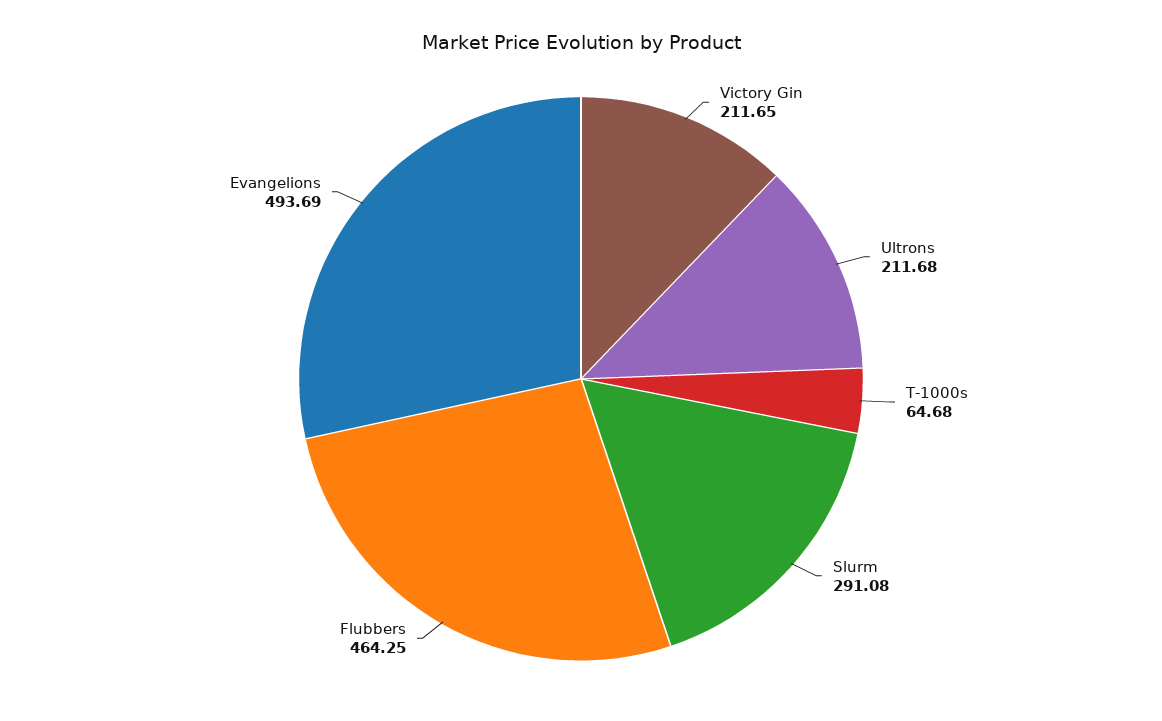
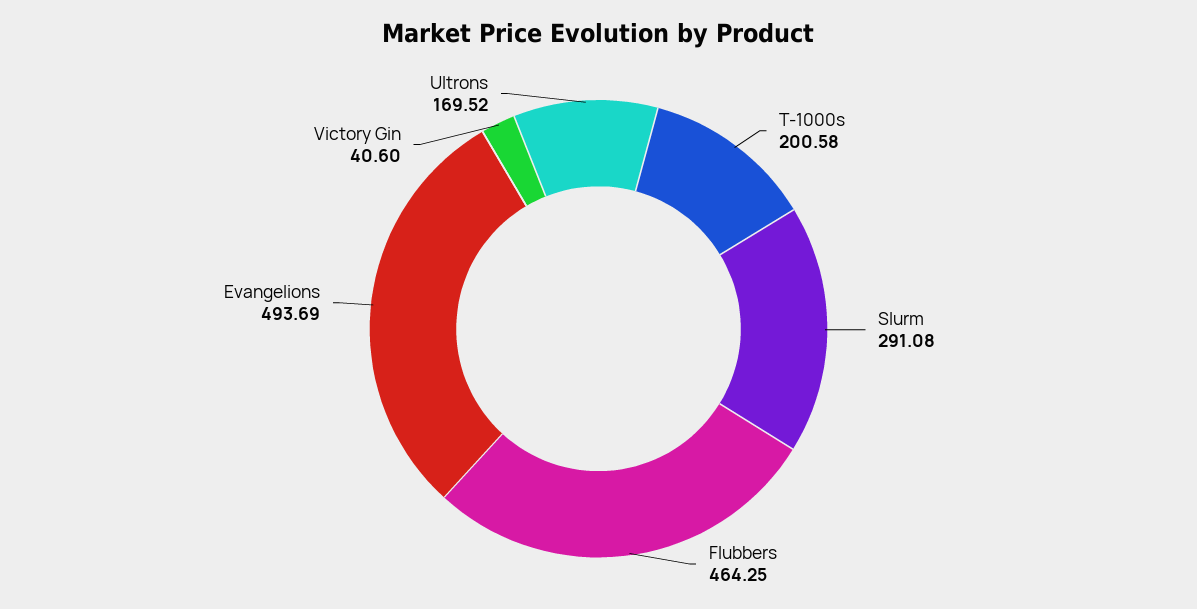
  {
-   "Victory Gin": 211.65,
+   "Victory Gin": 40.6,
-   "Ultrons": 211.68,
+   "Ultrons": 169.52,
-   "T-1000s": 64.68,
+   "T-1000s": 200.58,
    "Slurm": 291.08,
    "Flubbers": 464.25,
    "Evangelions": 493.69
  }

